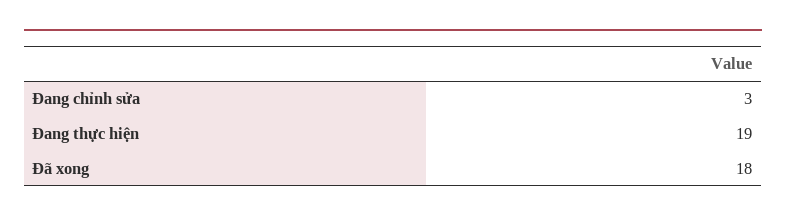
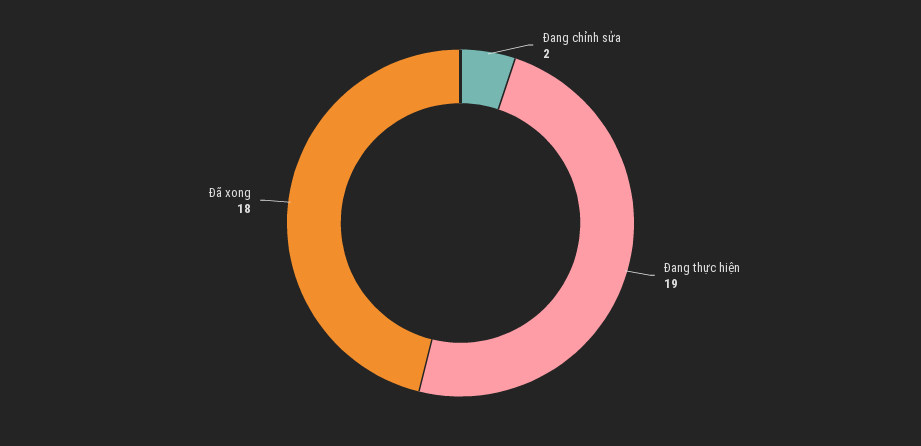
  {
-   "Đang chỉnh sửa": 3,
+   "Đang chỉnh sửa": 2,
    "Đang thực hiện": 19,
    "Đã xong": 18
  }

